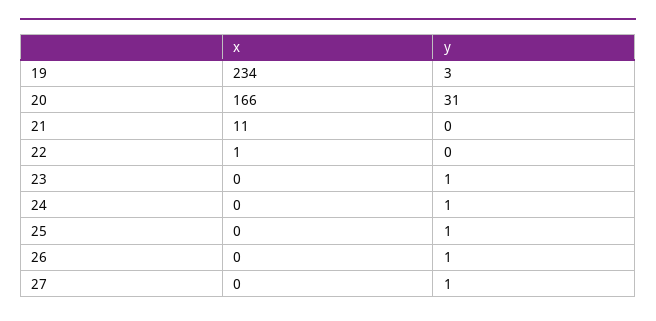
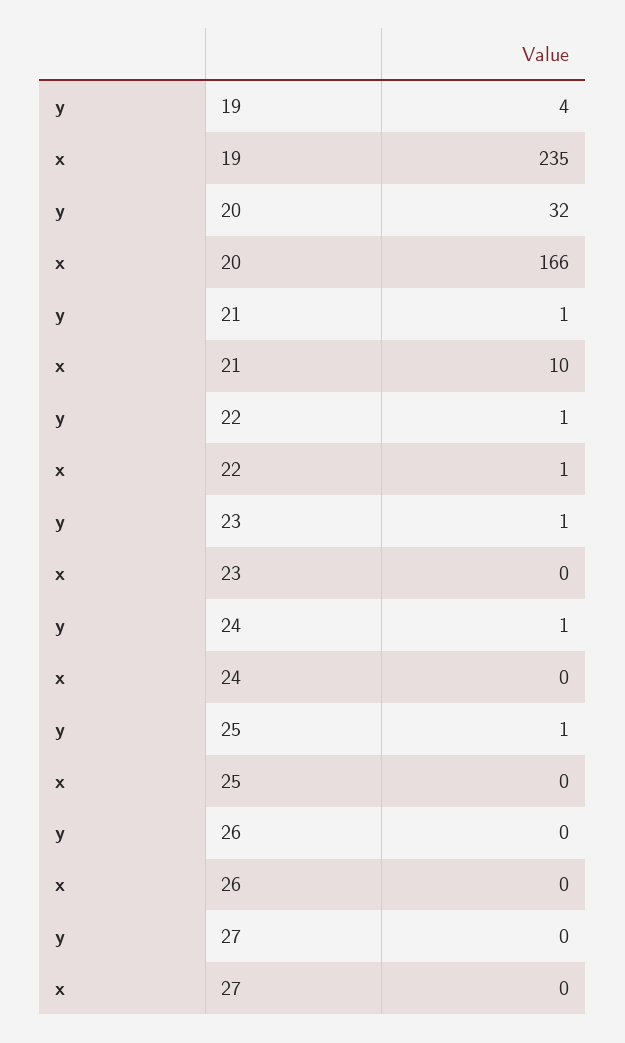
  {
    "x": {
-     "19": 234,
+     "19": 235,
      "20": 166,
-     "21": 11,
+     "21": 10,
      "22": 1,
      "23": 0,
      "24": 0,
      "25": 0,
      "26": 0,
      "27": 0
    },
    "y": {
-     "19": 3,
+     "19": 4,
-     "20": 31,
+     "20": 32,
-     "21": 0,
+     "21": 1,
-     "22": 0,
+     "22": 1,
      "23": 1,
      "24": 1,
      "25": 1,
-     "26": 1,
+     "26": 0,
-     "27": 1
+     "27": 0
    }
  }

